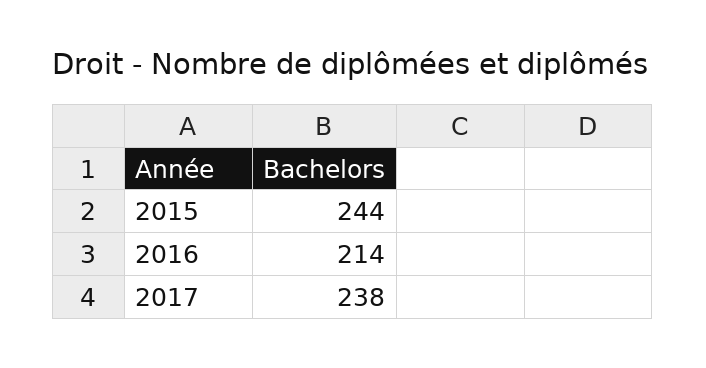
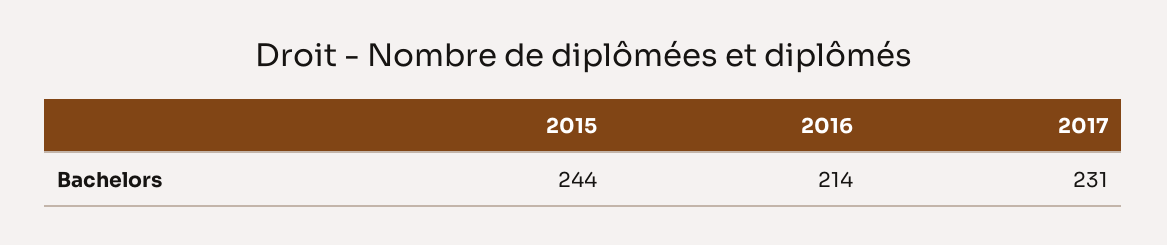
  {
    "2015": 244,
    "2016": 214,
-   "2017": 238
+   "2017": 231
  }

